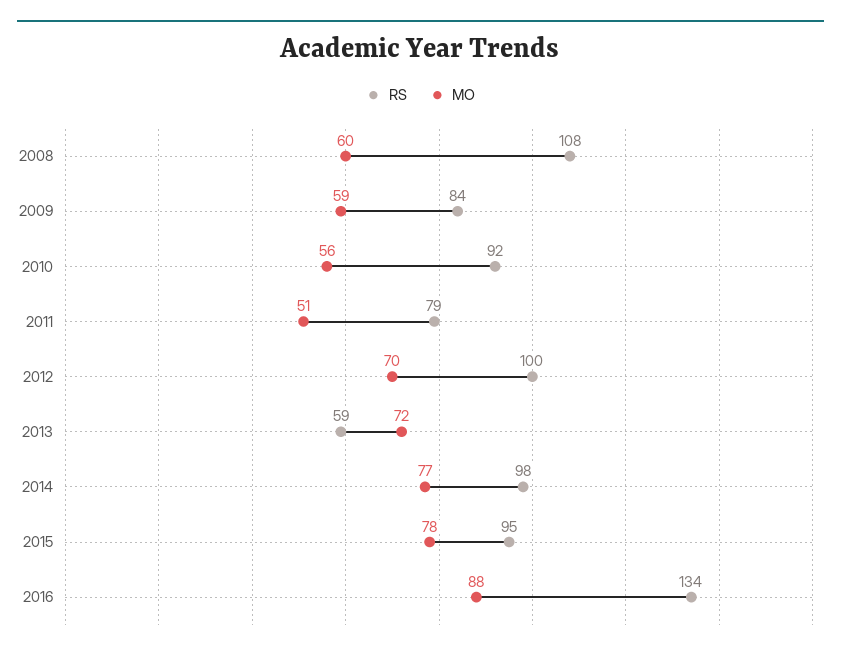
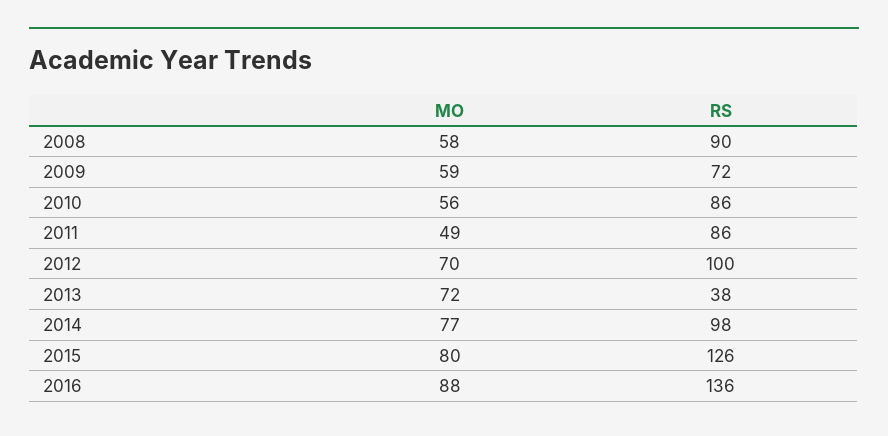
  {
    "RS": {
-     "2008": 108,
+     "2008": 90,
-     "2009": 84,
+     "2009": 72,
-     "2010": 92,
+     "2010": 86,
-     "2011": 79,
+     "2011": 86,
      "2012": 100,
-     "2013": 59,
+     "2013": 38,
      "2014": 98,
-     "2015": 95,
+     "2015": 126,
-     "2016": 134
+     "2016": 136
    },
    "MO": {
-     "2008": 60,
+     "2008": 58,
      "2009": 59,
      "2010": 56,
-     "2011": 51,
+     "2011": 49,
      "2012": 70,
      "2013": 72,
      "2014": 77,
-     "2015": 78,
+     "2015": 80,
      "2016": 88
    }
  }

